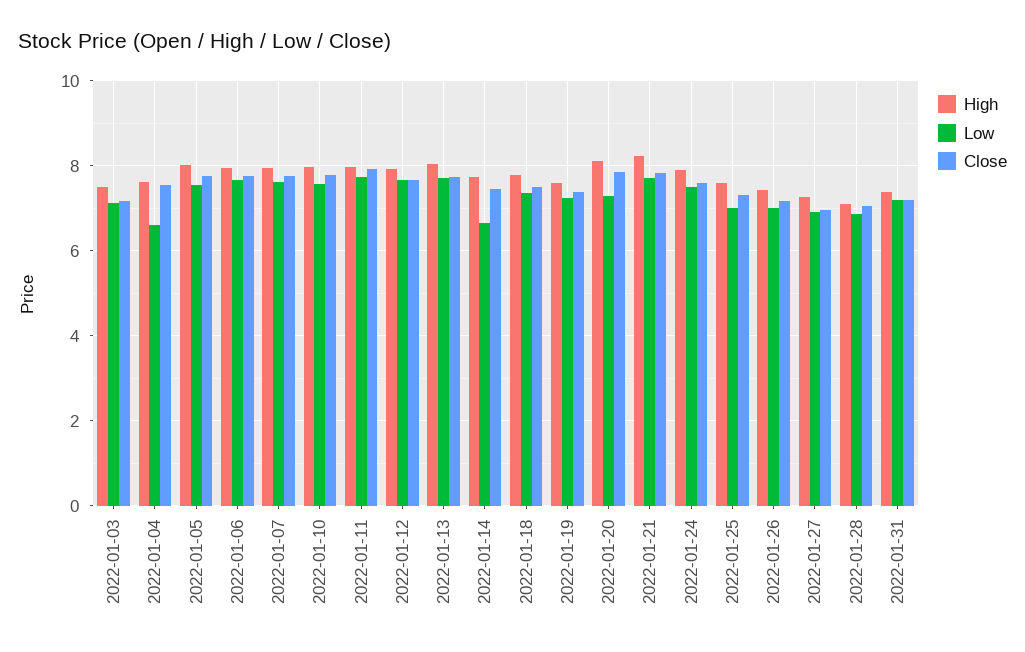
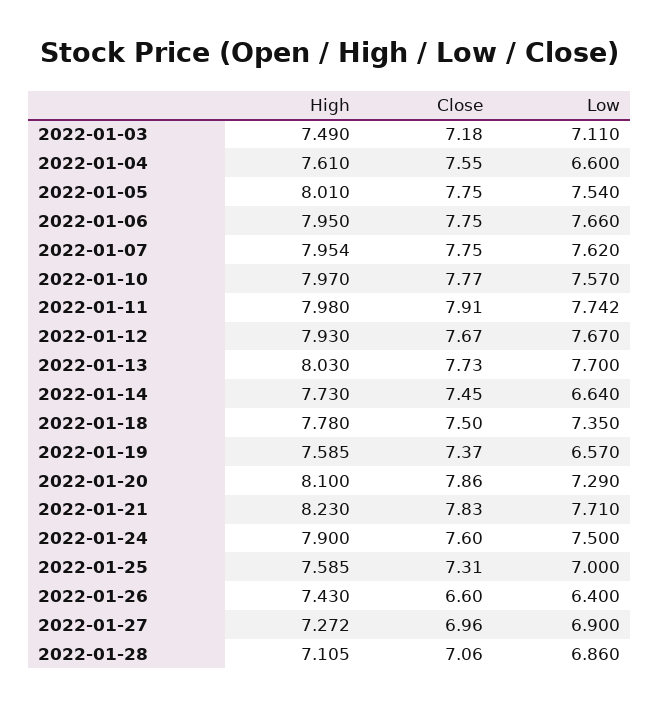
  {
    "High": {
      "2022-01-03": 7.49,
      "2022-01-04": 7.61,
      "2022-01-05": 8.01,
      "2022-01-06": 7.95,
      "2022-01-07": 7.954,
      "2022-01-10": 7.97,
      "2022-01-11": 7.98,
      "2022-01-12": 7.93,
      "2022-01-13": 8.03,
      "2022-01-14": 7.73,
      "2022-01-18": 7.78,
      "2022-01-19": 7.585,
      "2022-01-20": 8.1,
      "2022-01-21": 8.23,
      "2022-01-24": 7.9,
      "2022-01-25": 7.585,
      "2022-01-26": 7.43,
      "2022-01-27": 7.272,
-     "2022-01-28": 7.105,
+     "2022-01-28": 7.105
-     "2022-01-31": 7.4
    },
    "Low": {
      "2022-01-03": 7.11,
      "2022-01-04": 6.6,
      "2022-01-05": 7.54,
      "2022-01-06": 7.66,
      "2022-01-07": 7.62,
      "2022-01-10": 7.57,
      "2022-01-11": 7.742,
      "2022-01-12": 7.67,
      "2022-01-13": 7.7,
      "2022-01-14": 6.64,
      "2022-01-18": 7.35,
-     "2022-01-19": 7.2,
+     "2022-01-19": 6.57,
      "2022-01-20": 7.29,
      "2022-01-21": 7.71,
      "2022-01-24": 7.5,
      "2022-01-25": 7,
-     "2022-01-26": 7,
+     "2022-01-26": 6.4,
      "2022-01-27": 6.9,
-     "2022-01-28": 6.86,
+     "2022-01-28": 6.86
-     "2022-01-31": 7.2
    },
    "Close": {
      "2022-01-03": 7.18,
      "2022-01-04": 7.55,
      "2022-01-05": 7.75,
      "2022-01-06": 7.75,
      "2022-01-07": 7.75,
      "2022-01-10": 7.77,
      "2022-01-11": 7.91,
      "2022-01-12": 7.67,
      "2022-01-13": 7.73,
      "2022-01-14": 7.45,
      "2022-01-18": 7.5,
      "2022-01-19": 7.37,
      "2022-01-20": 7.86,
      "2022-01-21": 7.83,
      "2022-01-24": 7.6,
      "2022-01-25": 7.31,
-     "2022-01-26": 7.2,
+     "2022-01-26": 6.6,
      "2022-01-27": 6.96,
-     "2022-01-28": 7.06,
+     "2022-01-28": 7.06
-     "2022-01-31": 7.2
    }
  }

